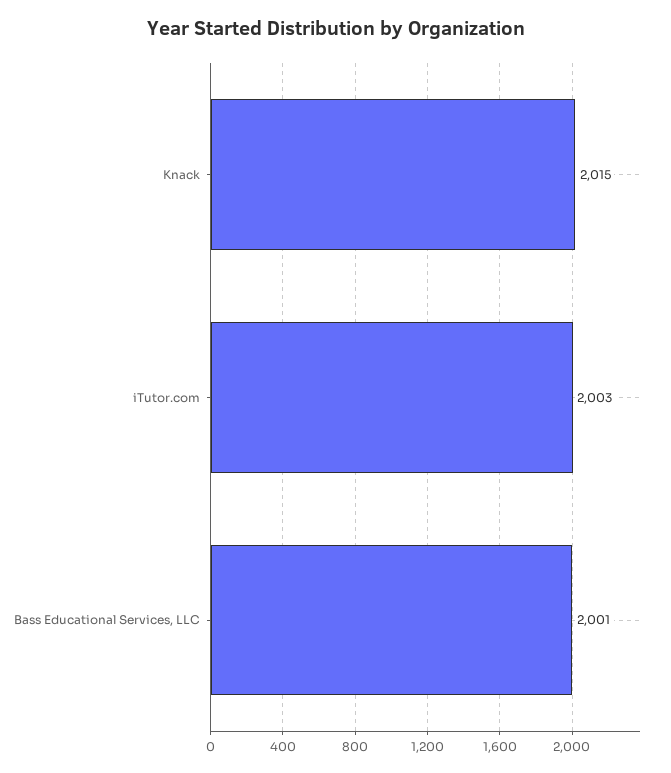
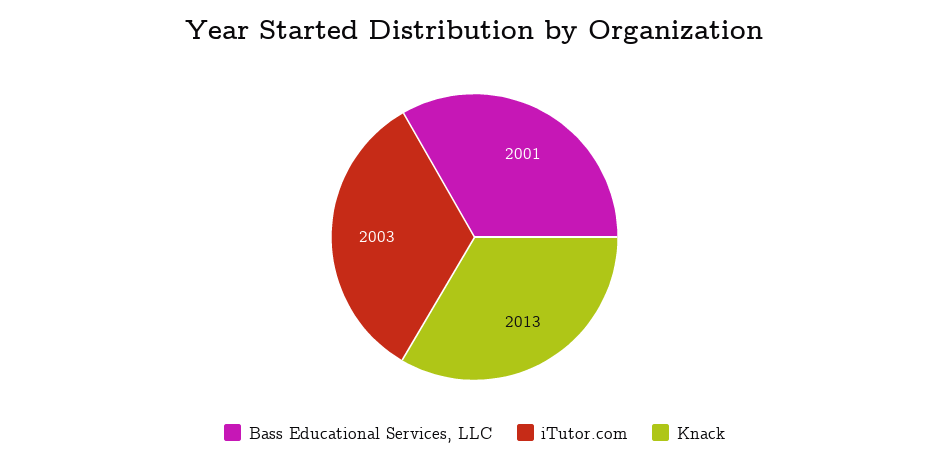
  {
-   "Knack": 2015,
+   "Knack": 2013,
    "iTutor.com": 2003,
    "Bass Educational Services, LLC": 2001
  }

